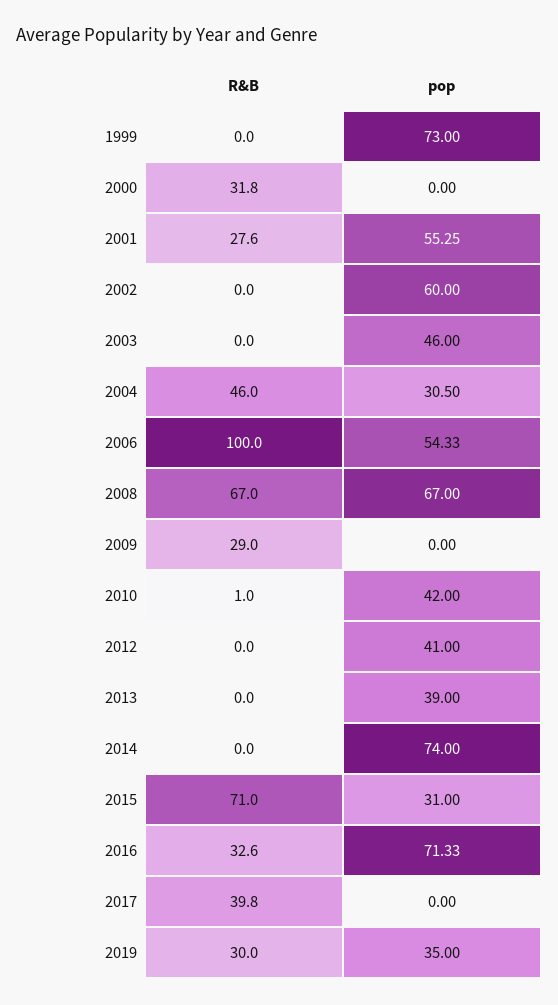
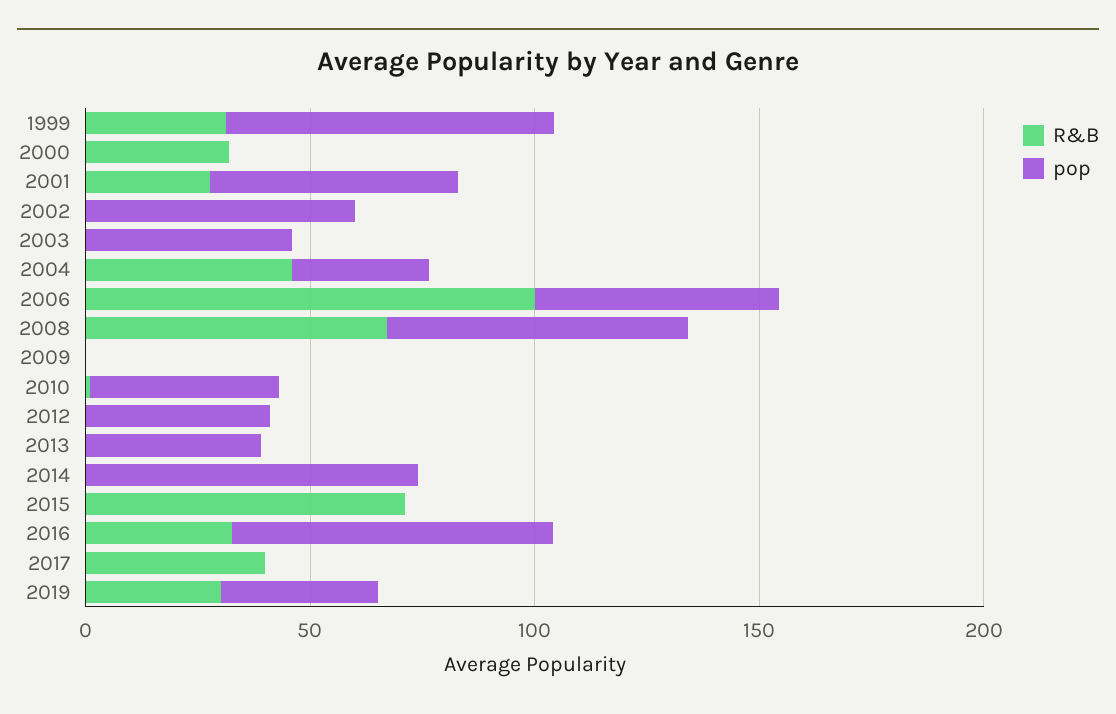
  {
    "R&B": {
-     "1999": 0,
+     "1999": 30,
      "2000": 31.8,
      "2001": 27.6,
      "2002": 0,
      "2003": 0,
      "2004": 46,
      "2006": 100,
      "2008": 67,
-     "2009": 29,
+     "2009": 0,
      "2010": 1,
      "2012": 0,
      "2013": 0,
      "2014": 0,
      "2015": 71,
      "2016": 32.6,
      "2017": 39.8,
      "2019": 30
    },
    "pop": {
      "1999": 73,
      "2000": 0,
      "2001": 55.25,
      "2002": 60,
      "2003": 46,
      "2004": 30.5,
      "2006": 54.33,
      "2008": 67,
      "2009": 0,
      "2010": 42,
      "2012": 41,
      "2013": 39,
      "2014": 74,
-     "2015": 31,
+     "2015": 0,
      "2016": 71.33,
      "2017": 0,
      "2019": 35
    }
  }

